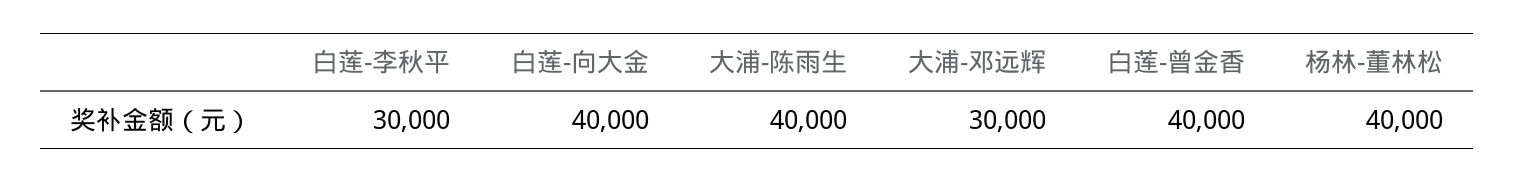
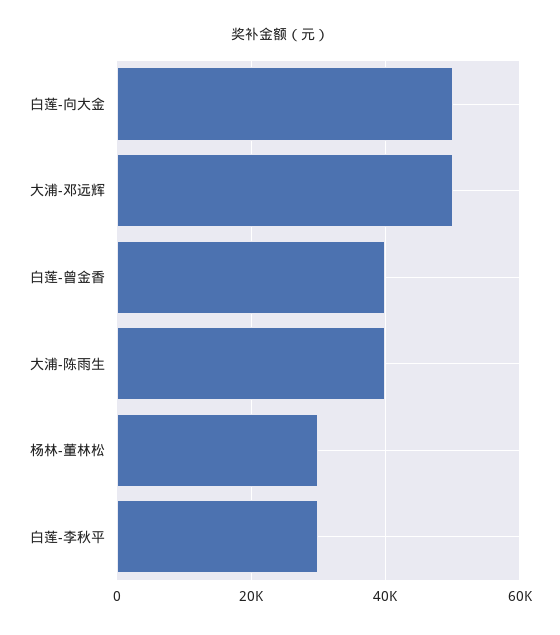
  {
    "白莲-李秋平": 30000,
-   "白莲-向大金": 40000,
+   "白莲-向大金": 50000,
    "大浦-陈雨生": 40000,
-   "大浦-邓远辉": 30000,
+   "大浦-邓远辉": 50000,
    "白莲-曾金香": 40000,
-   "杨林-董林松": 40000
+   "杨林-董林松": 30000
  }

